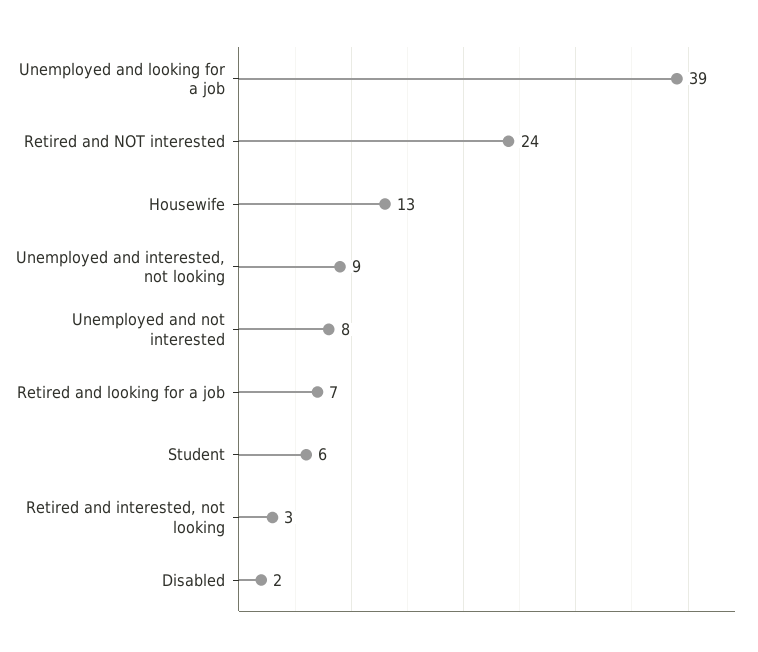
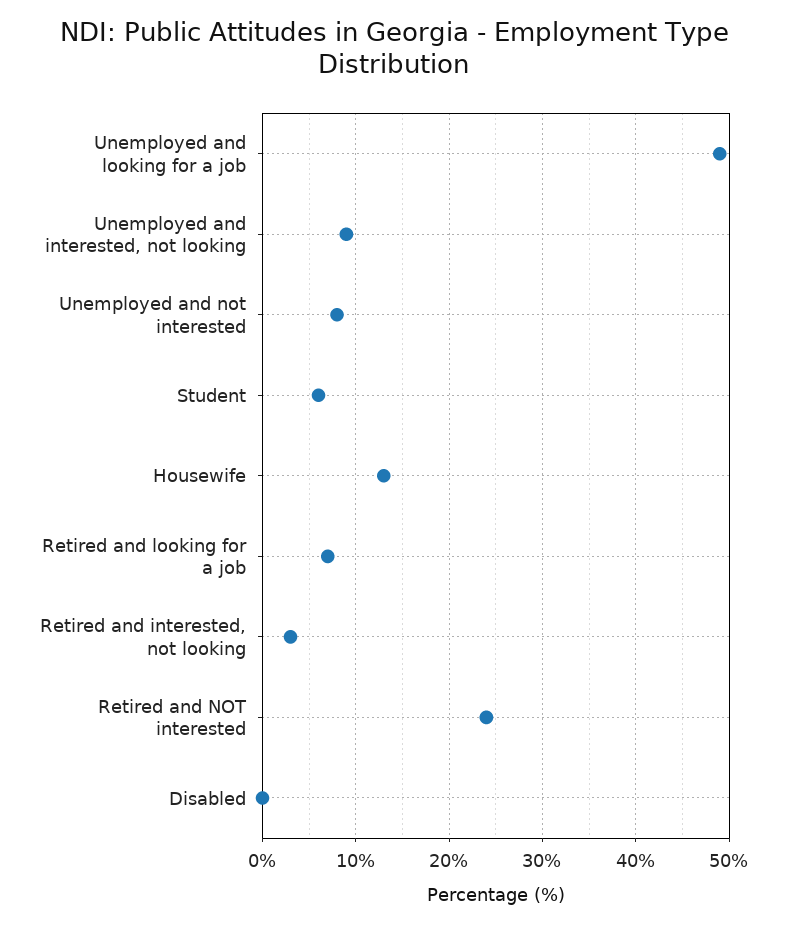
  {
-   "Unemployed and looking for a job": 39,
+   "Unemployed and looking for a job": 49,
    "Retired and NOT interested": 24,
    "Housewife": 13,
    "Unemployed and interested, not looking": 9,
    "Unemployed and not interested": 8,
    "Retired and looking for a job": 7,
    "Student": 6,
    "Retired and interested, not looking": 3,
-   "Disabled": 2
+   "Disabled": 0
  }

